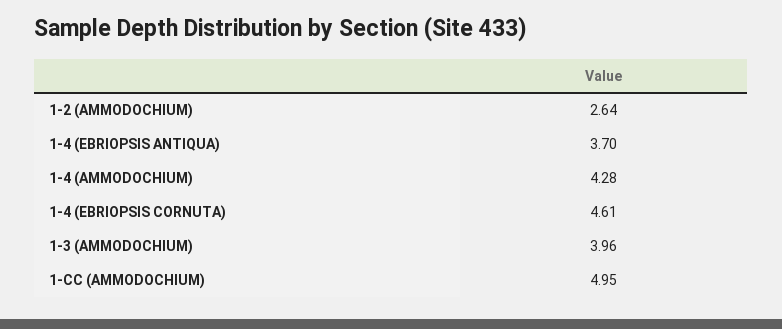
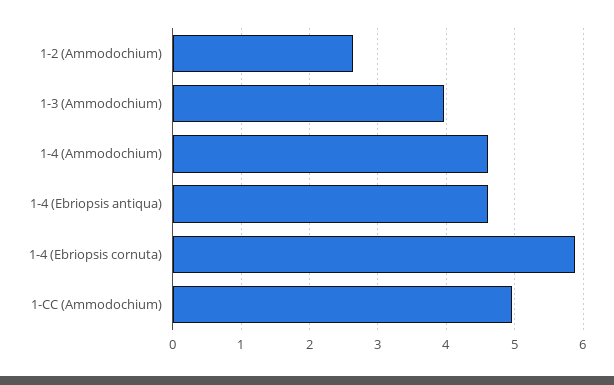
  {
    "1-2 (AMMODOCHIUM)": 2.64,
-   "1-4 (EBRIOPSIS ANTIQUA)": 3.7,
+   "1-4 (EBRIOPSIS ANTIQUA)": 4.6,
-   "1-4 (AMMODOCHIUM)": 4.28,
+   "1-4 (AMMODOCHIUM)": 4.6,
-   "1-4 (EBRIOPSIS CORNUTA)": 4.61,
+   "1-4 (EBRIOPSIS CORNUTA)": 5.9,
    "1-3 (AMMODOCHIUM)": 3.96,
    "1-CC (AMMODOCHIUM)": 4.95
  }

